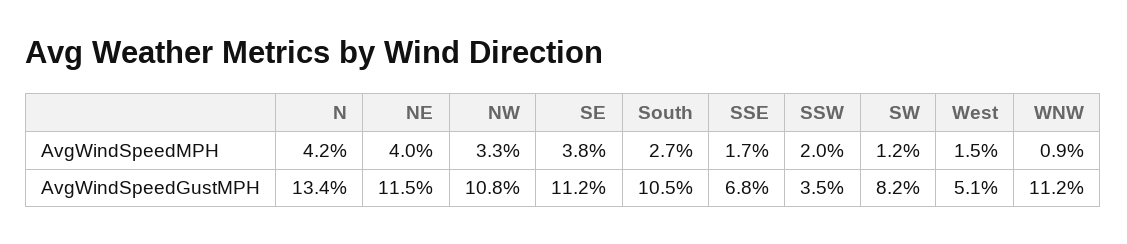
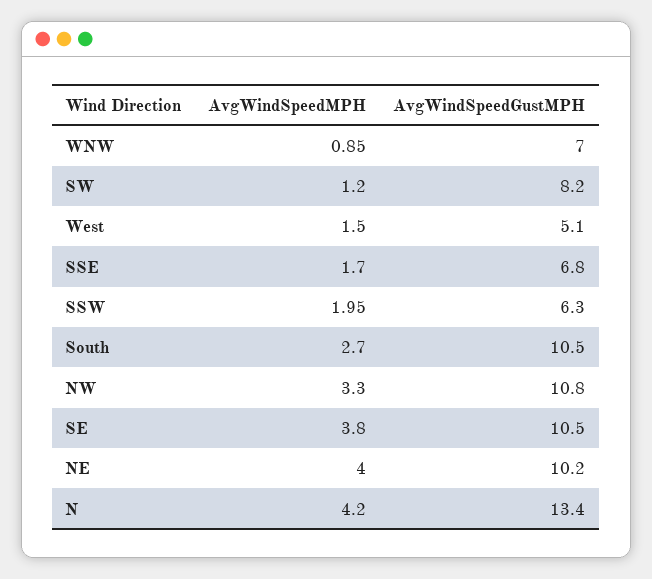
  {
    "N": {
      "AvgWindSpeedMPH": 4.2,
      "AvgWindSpeedGustMPH": 13.4
    },
    "NE": {
      "AvgWindSpeedMPH": 4,
-     "AvgWindSpeedGustMPH": 11.5
+     "AvgWindSpeedGustMPH": 10.2
    },
    "NW": {
      "AvgWindSpeedMPH": 3.3,
      "AvgWindSpeedGustMPH": 10.8
    },
    "SE": {
      "AvgWindSpeedMPH": 3.8,
-     "AvgWindSpeedGustMPH": 11.2
+     "AvgWindSpeedGustMPH": 10.5
    },
    "South": {
      "AvgWindSpeedMPH": 2.7,
      "AvgWindSpeedGustMPH": 10.5
    },
    "SSE": {
      "AvgWindSpeedMPH": 1.7,
      "AvgWindSpeedGustMPH": 6.8
    },
    "SSW": {
      "AvgWindSpeedMPH": 1.95,
-     "AvgWindSpeedGustMPH": 3.5
+     "AvgWindSpeedGustMPH": 6.3
    },
    "SW": {
      "AvgWindSpeedMPH": 1.2,
      "AvgWindSpeedGustMPH": 8.2
    },
    "West": {
      "AvgWindSpeedMPH": 1.5,
      "AvgWindSpeedGustMPH": 5.1
    },
    "WNW": {
      "AvgWindSpeedMPH": 0.85,
-     "AvgWindSpeedGustMPH": 11.2
+     "AvgWindSpeedGustMPH": 7
    }
  }

